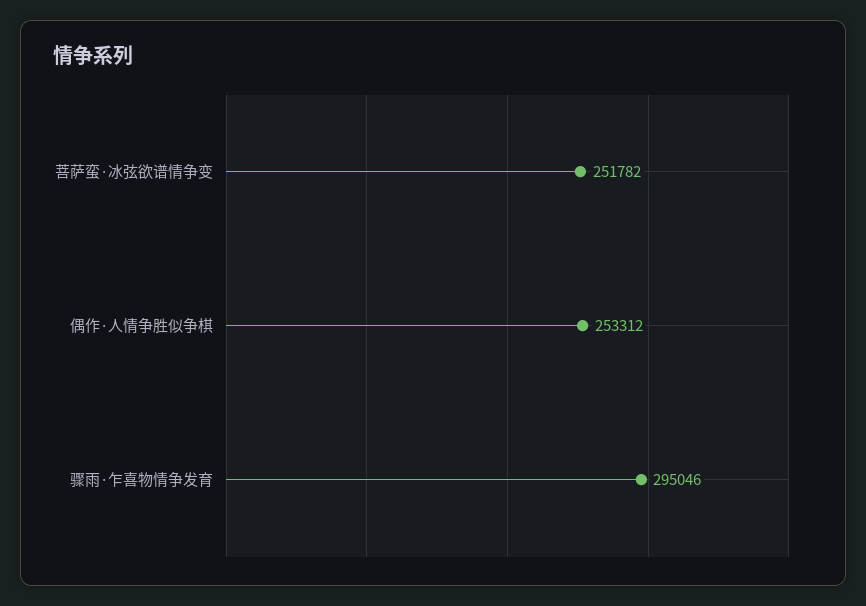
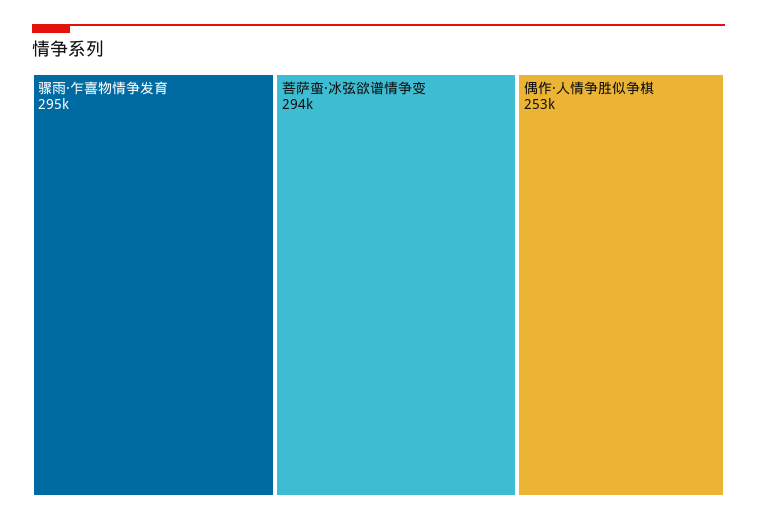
  {
-   "菩萨蛮·冰弦欲谱情争变": 251782,
+   "菩萨蛮·冰弦欲谱情争变": 294000,
    "偶作·人情争胜似争棋": 253312,
    "骤雨·乍喜物情争发育": 295046
  }

